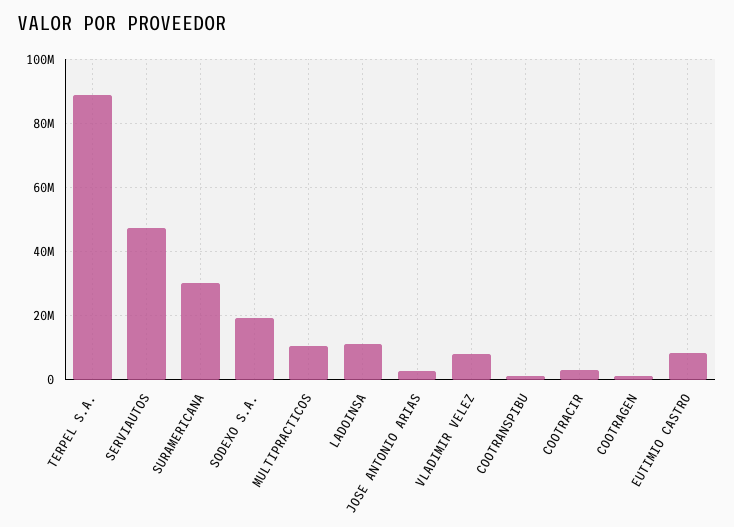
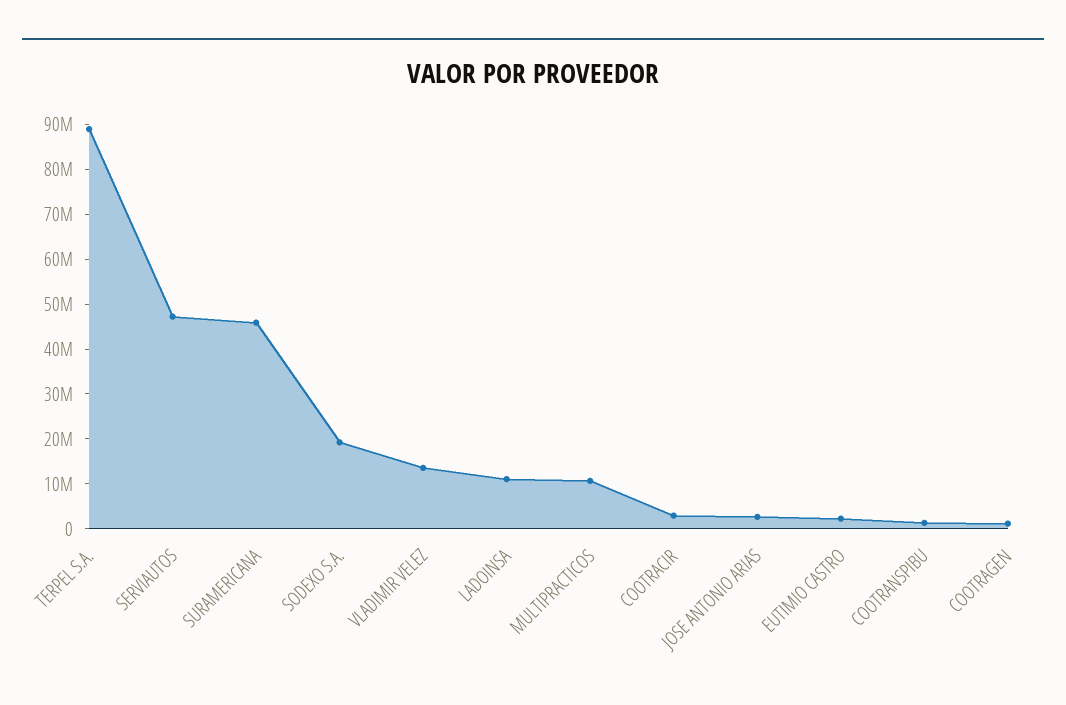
  {
    "TERPEL S.A.": 88000000,
    "SERVIAUTOS": 48000000,
-   "SURAMERICANA": 30000000,
+   "SURAMERICANA": 46000000,
    "SODEXO S.A.": 20000000,
    "MULTIPRACTICOS": 10000000,
    "LADOINSA": 12000000,
    "JOSE ANTONIO ARIAS": 2000000,
-   "VLADIMIR VELEZ": 8000000,
+   "VLADIMIR VELEZ": 14000000,
    "COOTRANSPIBU": 2000000,
    "COOTRACIR": 2000000,
    "COOTRAGEN": 2000000,
-   "EUTIMIO CASTRO": 8000000
+   "EUTIMIO CASTRO": 2000000
  }

